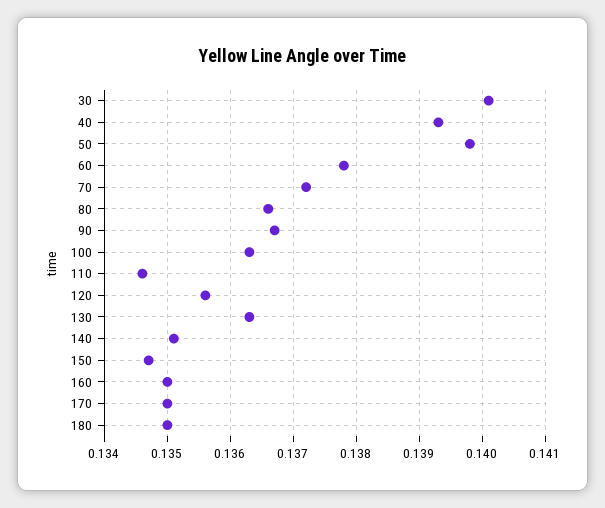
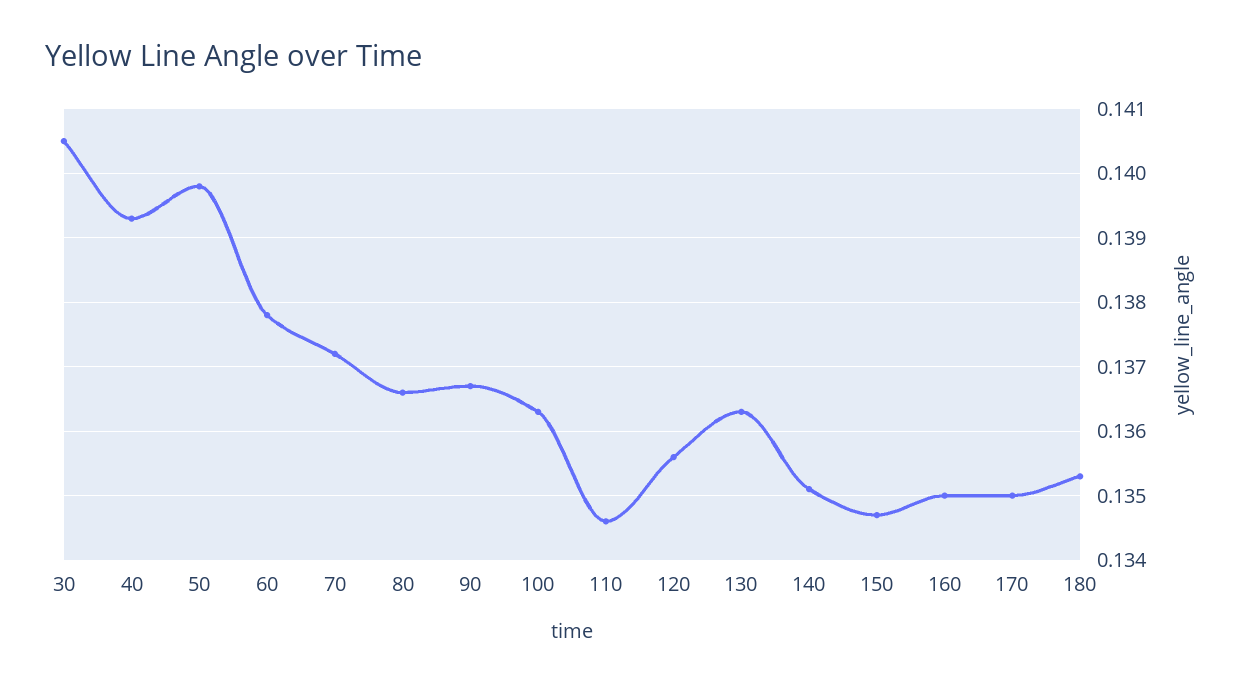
  {
-   "30": 0.1401,
+   "30": 0.1405,
    "40": 0.1393,
    "50": 0.1398,
    "60": 0.1378,
    "70": 0.1372,
    "80": 0.1366,
    "90": 0.1367,
    "100": 0.1363,
    "110": 0.1346,
    "120": 0.1356,
    "130": 0.1363,
    "140": 0.1351,
    "150": 0.1347,
    "160": 0.135,
    "170": 0.135,
-   "180": 0.135
+   "180": 0.1353
  }

